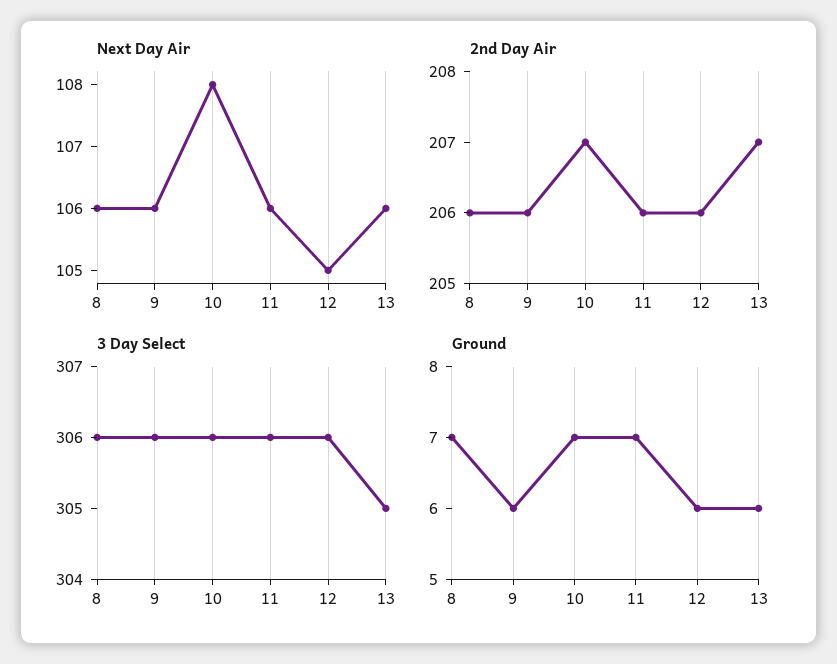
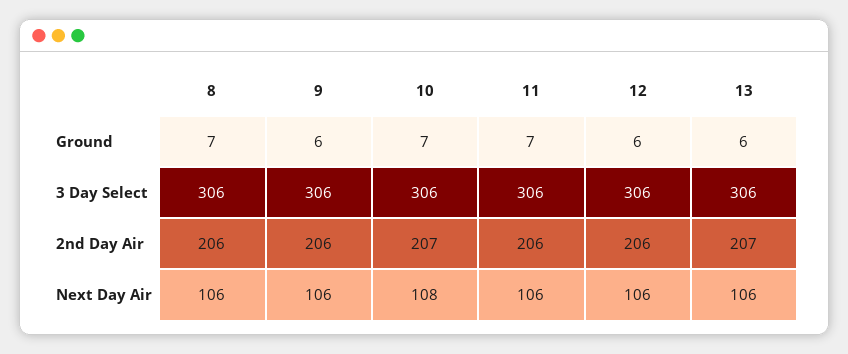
  {
    "Next Day Air": {
      "8": 106,
      "9": 106,
      "10": 108,
      "11": 106,
-     "12": 105,
+     "12": 106,
      "13": 106
    },
    "2nd Day Air": {
      "8": 206,
      "9": 206,
      "10": 207,
      "11": 206,
      "12": 206,
      "13": 207
    },
    "3 Day Select": {
      "8": 306,
      "9": 306,
      "10": 306,
      "11": 306,
      "12": 306,
-     "13": 305
+     "13": 306
    },
    "Ground": {
      "8": 7,
      "9": 6,
      "10": 7,
      "11": 7,
      "12": 6,
      "13": 6
    }
  }

